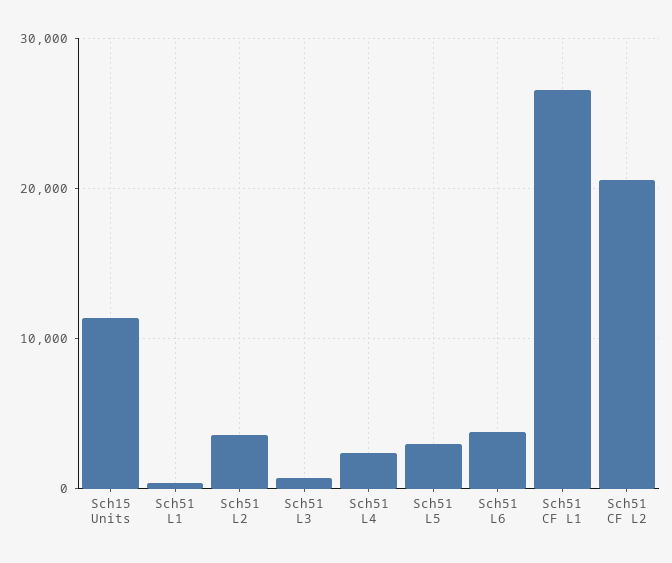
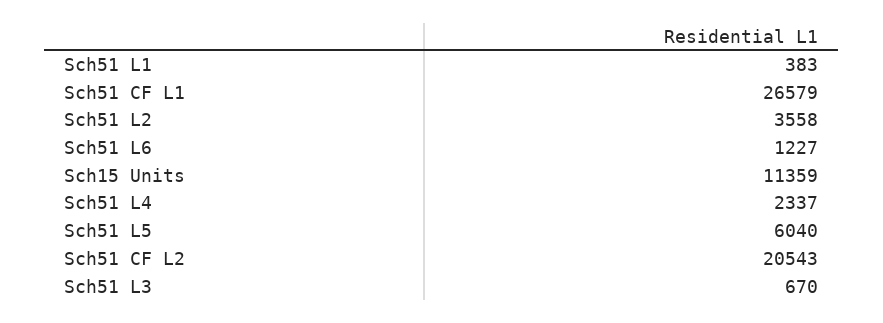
  {
    "Sch15 Units": 11359,
    "Sch51 L1": 383,
    "Sch51 L2": 3558,
    "Sch51 L3": 670,
    "Sch51 L4": 2337,
-   "Sch51 L5": 3000,
+   "Sch51 L5": 6040,
-   "Sch51 L6": 4000,
+   "Sch51 L6": 1227,
    "Sch51 CF L1": 26579,
    "Sch51 CF L2": 20543
  }

